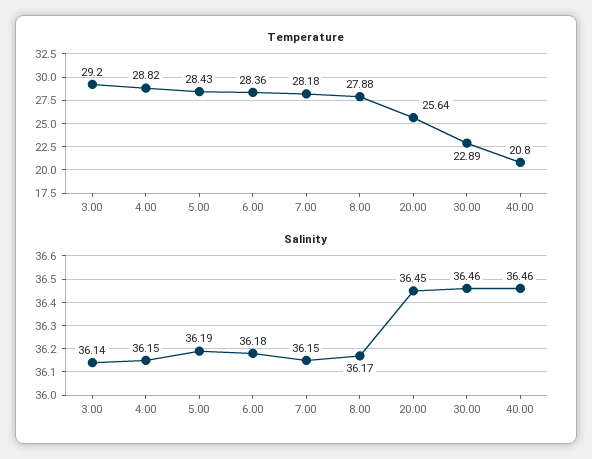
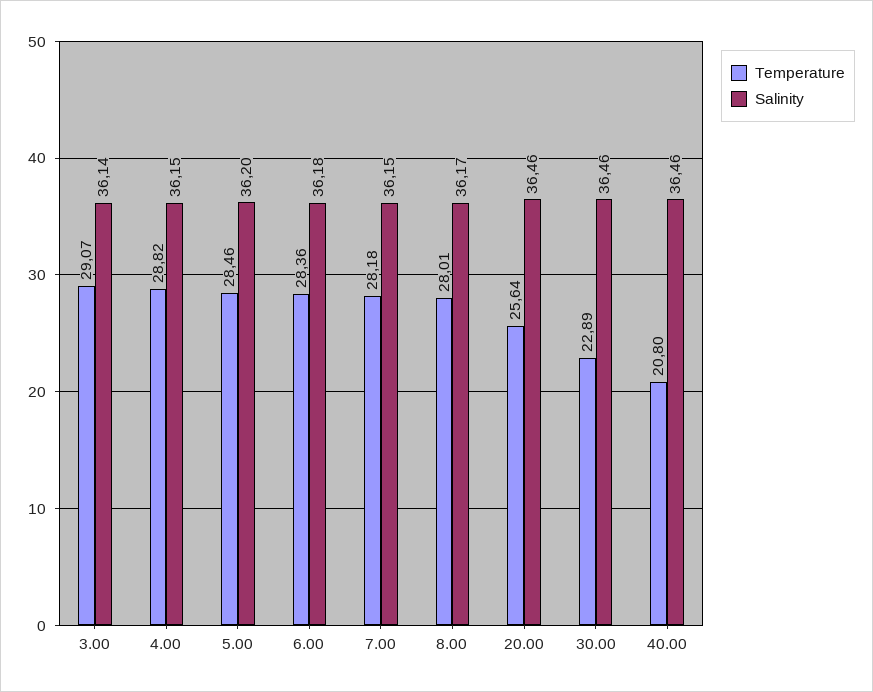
  {
    "Temperature": {
-     "3.00": 29.2,
+     "3.00": 29.07,
      "4.00": 28.82,
-     "5.00": 28.43,
+     "5.00": 28.46,
      "6.00": 28.36,
      "7.00": 28.18,
-     "8.00": 27.88,
+     "8.00": 28.01,
      "20.00": 25.64,
      "30.00": 22.89,
      "40.00": 20.8
    },
    "Salinity": {
      "3.00": 36.14,
      "4.00": 36.15,
-     "5.00": 36.19,
+     "5.00": 36.2,
      "6.00": 36.18,
      "7.00": 36.15,
      "8.00": 36.17,
-     "20.00": 36.45,
+     "20.00": 36.46,
      "30.00": 36.46,
      "40.00": 36.46
    }
  }

